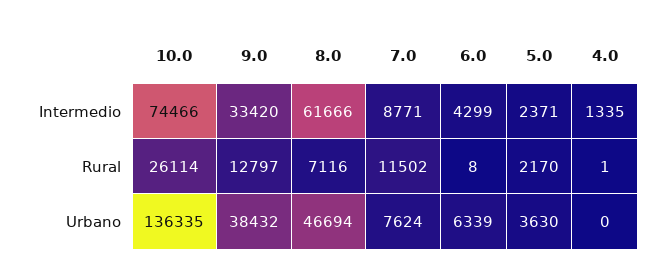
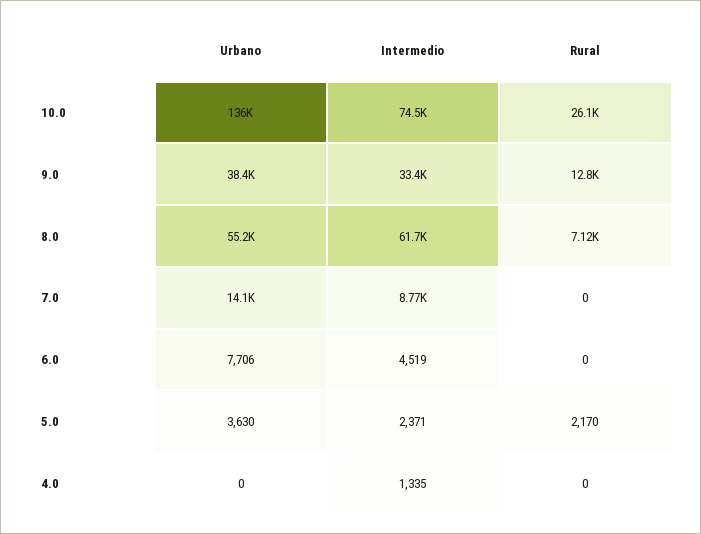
  {
    "10.0": {
      "Intermedio": 74466,
      "Rural": 26114,
      "Urbano": 136335
    },
    "9.0": {
      "Intermedio": 33420,
      "Rural": 12797,
      "Urbano": 38432
    },
    "8.0": {
      "Intermedio": 61666,
      "Rural": 7116,
-     "Urbano": 46694
+     "Urbano": 55200
    },
    "7.0": {
      "Intermedio": 8771,
-     "Rural": 11502,
+     "Rural": 0,
-     "Urbano": 7624
+     "Urbano": 14100
    },
    "6.0": {
-     "Intermedio": 4299,
+     "Intermedio": 4519,
-     "Rural": 8,
+     "Rural": 0,
-     "Urbano": 6339
+     "Urbano": 7706
    },
    "5.0": {
      "Intermedio": 2371,
      "Rural": 2170,
      "Urbano": 3630
    },
    "4.0": {
      "Intermedio": 1335,
-     "Rural": 1,
+     "Rural": 0,
      "Urbano": 0
    }
  }

